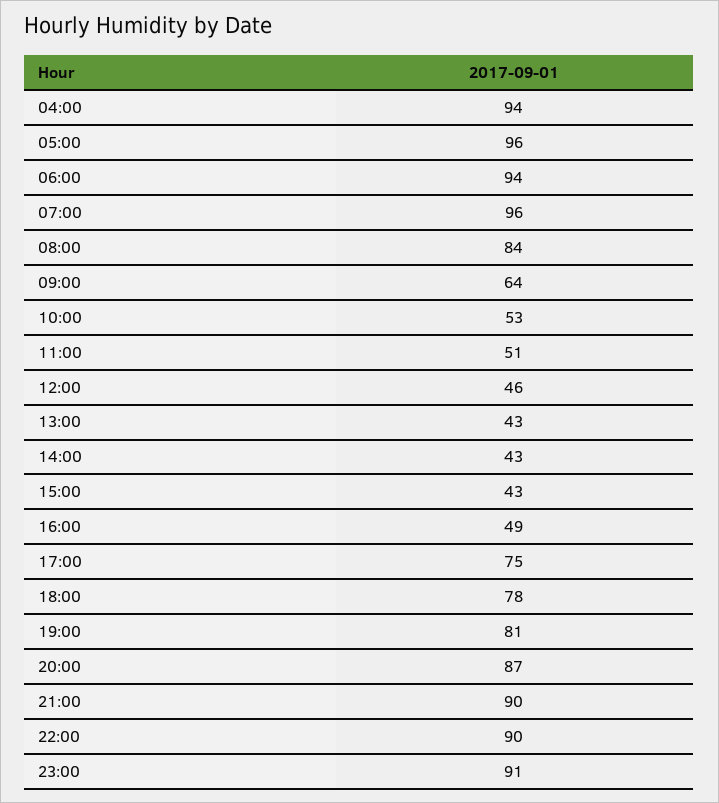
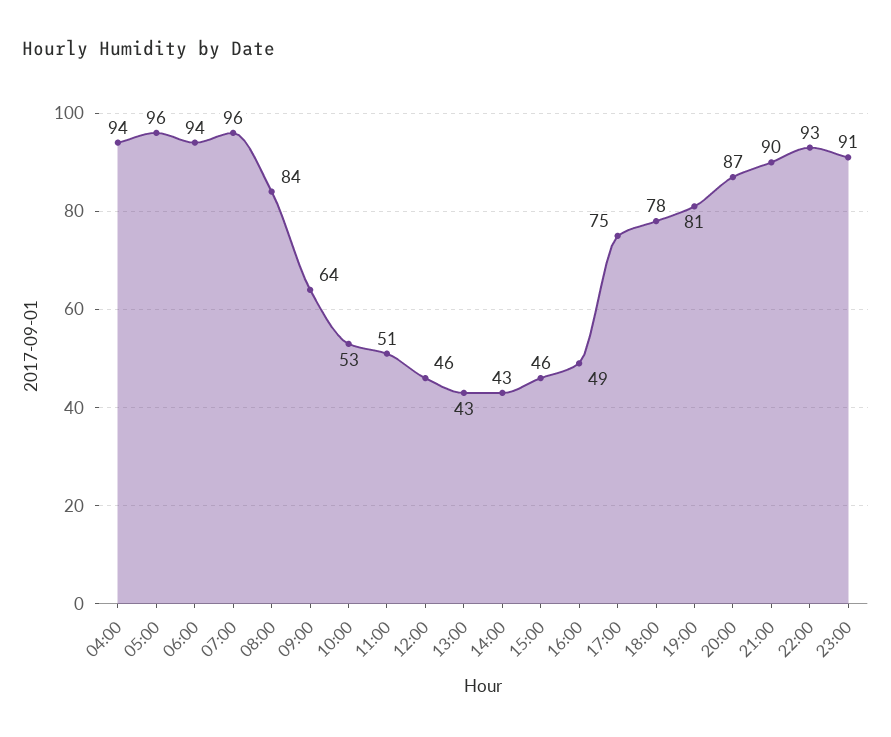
  {
    "04:00": 94,
    "05:00": 96,
    "06:00": 94,
    "07:00": 96,
    "08:00": 84,
    "09:00": 64,
    "10:00": 53,
    "11:00": 51,
    "12:00": 46,
    "13:00": 43,
    "14:00": 43,
-   "15:00": 43,
+   "15:00": 46,
    "16:00": 49,
    "17:00": 75,
    "18:00": 78,
    "19:00": 81,
    "20:00": 87,
    "21:00": 90,
-   "22:00": 90,
+   "22:00": 93,
    "23:00": 91
  }

